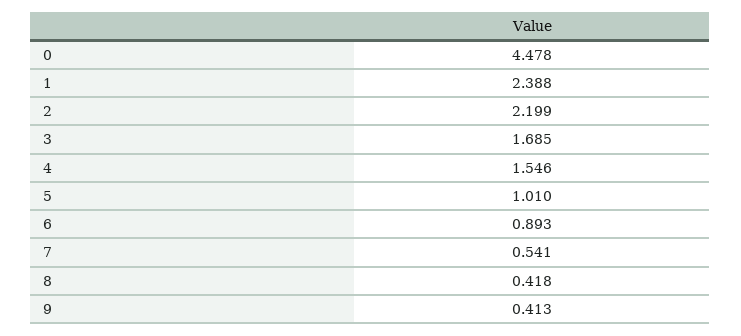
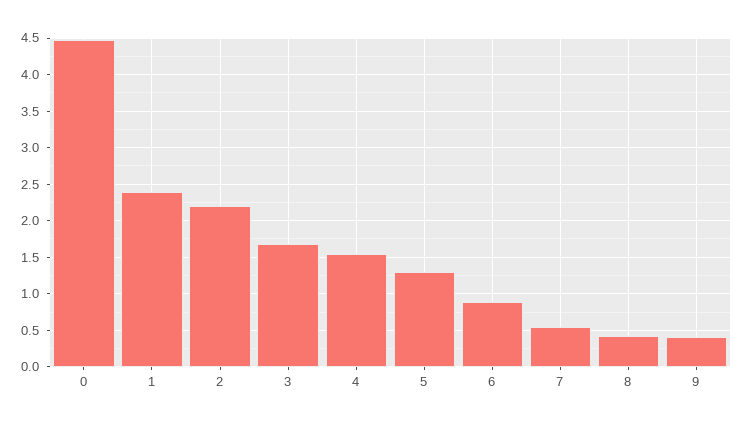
  {
    "0": 4.478,
    "1": 2.388,
    "2": 2.199,
    "3": 1.685,
    "4": 1.546,
-   "5": 1.01,
+   "5": 1.3,
    "6": 0.893,
    "7": 0.541,
    "8": 0.418,
    "9": 0.413
  }

